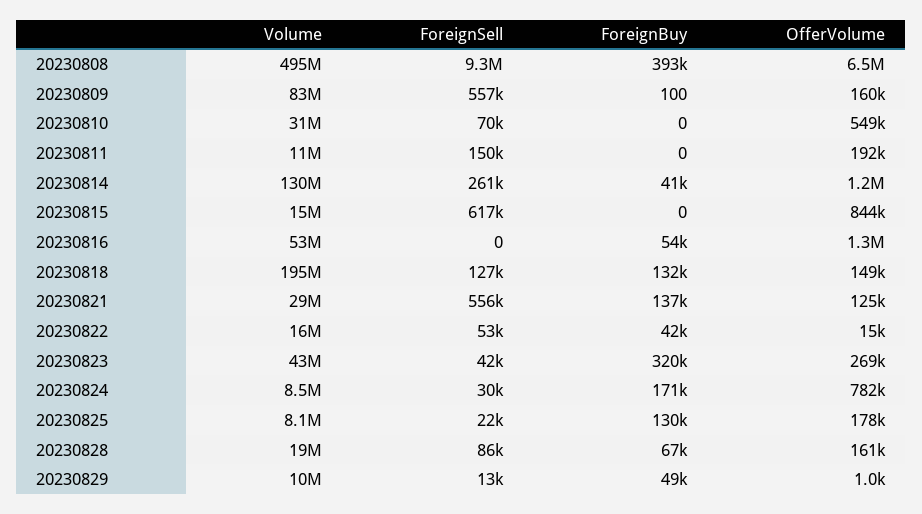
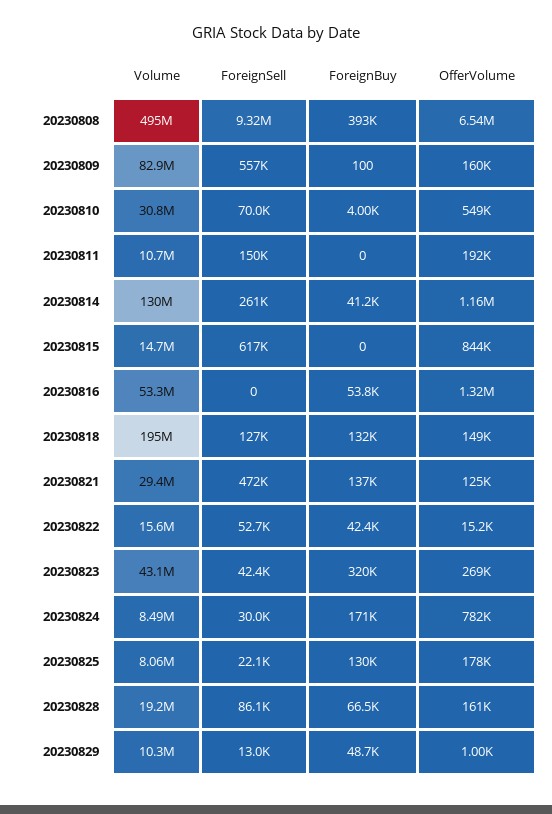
  {
    "Volume": {
      "20230808": 495000000,
      "20230809": 82900000,
      "20230810": 30800000,
      "20230811": 10700000,
      "20230814": 130000000,
      "20230815": 14700000,
      "20230816": 53300000,
      "20230818": 195000000,
      "20230821": 29400000,
      "20230822": 15600000,
      "20230823": 43100000,
      "20230824": 8490000,
      "20230825": 8060000,
      "20230828": 19200000,
      "20230829": 10300000
    },
    "ForeignSell": {
      "20230808": 9320000,
      "20230809": 557000,
      "20230810": 70000,
      "20230811": 150000,
      "20230814": 261000,
      "20230815": 617000,
      "20230816": 0,
      "20230818": 127000,
-     "20230821": 556000,
+     "20230821": 472000,
      "20230822": 52700,
      "20230823": 42400,
      "20230824": 30000,
      "20230825": 22100,
      "20230828": 86100,
      "20230829": 13000
    },
    "ForeignBuy": {
      "20230808": 393000,
      "20230809": 100,
-     "20230810": 0,
+     "20230810": 4000,
      "20230811": 0,
      "20230814": 41200,
      "20230815": 0,
      "20230816": 53800,
      "20230818": 132000,
      "20230821": 137000,
      "20230822": 42400,
      "20230823": 320000,
      "20230824": 171000,
      "20230825": 130000,
      "20230828": 66500,
      "20230829": 48700
    },
    "OfferVolume": {
      "20230808": 6540000,
      "20230809": 160000,
      "20230810": 549000,
      "20230811": 192000,
      "20230814": 1160000,
      "20230815": 844000,
      "20230816": 1320000,
      "20230818": 149000,
      "20230821": 125000,
      "20230822": 15200,
      "20230823": 269000,
      "20230824": 782000,
      "20230825": 178000,
      "20230828": 161000,
      "20230829": 1000
    }
  }

